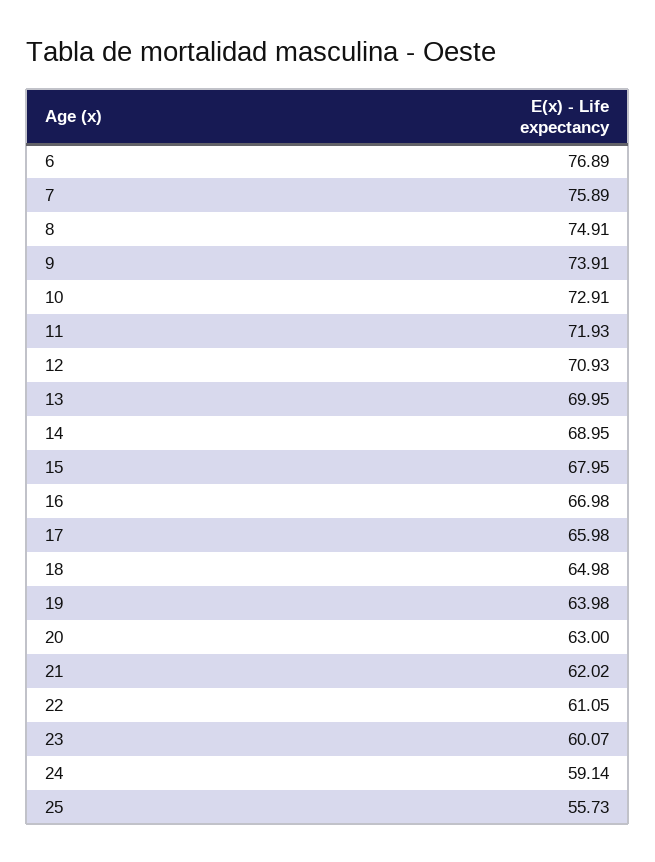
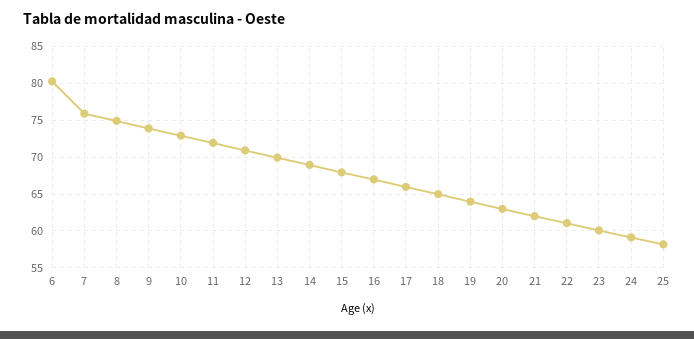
  {
-   "6": 76.89,
+   "6": 80,
    "7": 75.89,
    "8": 74.91,
    "9": 73.91,
    "10": 72.91,
    "11": 71.93,
    "12": 70.93,
    "13": 69.95,
    "14": 68.95,
    "15": 67.95,
    "16": 66.98,
    "17": 65.98,
    "18": 64.98,
    "19": 63.98,
    "20": 63,
    "21": 62.02,
    "22": 61.05,
    "23": 60.07,
    "24": 59.14,
-   "25": 55.73
+   "25": 58
  }

